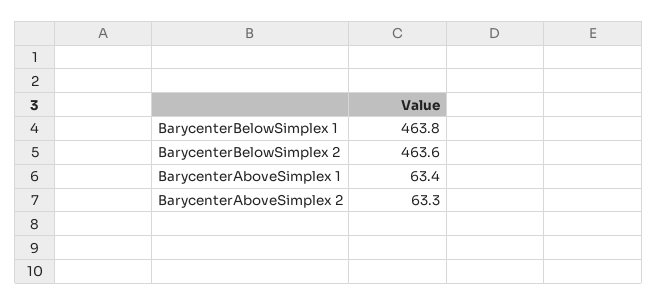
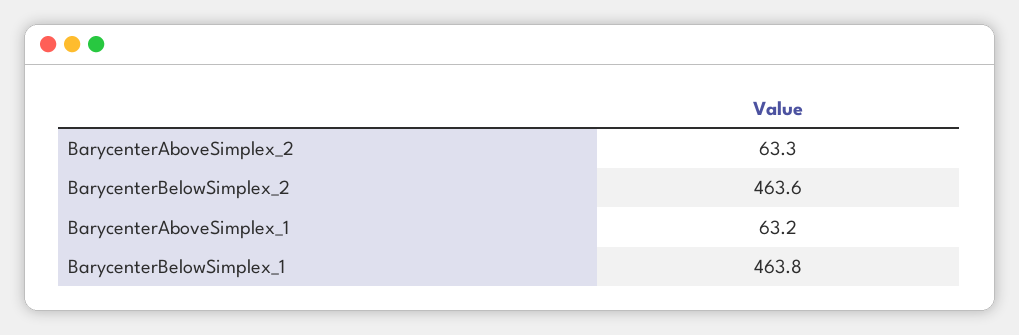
  {
    "BarycenterBelowSimplex 1": 463.8,
    "BarycenterBelowSimplex 2": 463.6,
-   "BarycenterAboveSimplex 1": 63.4,
+   "BarycenterAboveSimplex 1": 63.2,
    "BarycenterAboveSimplex 2": 63.3
  }

